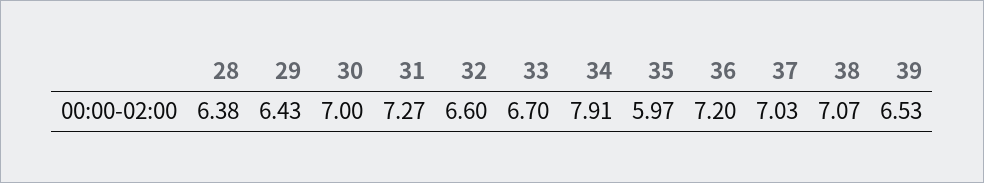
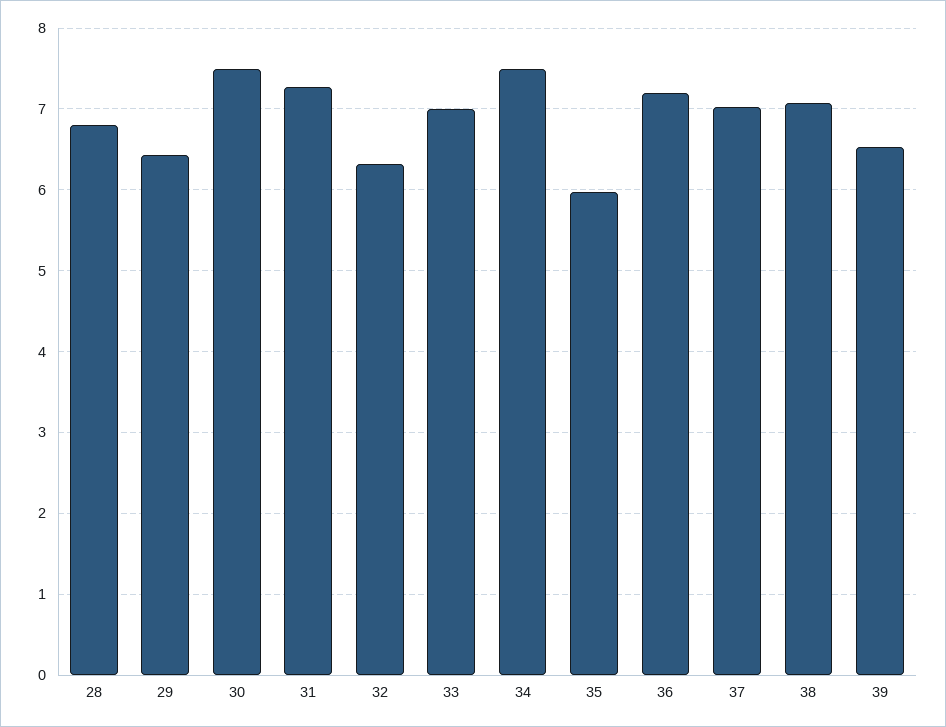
  {
-   "28": 6.38,
+   "28": 6.8,
    "29": 6.43,
-   "30": 7,
+   "30": 7.5,
    "31": 7.27,
-   "32": 6.6,
+   "32": 6.3,
-   "33": 6.7,
+   "33": 7,
-   "34": 7.91,
+   "34": 7.5,
    "35": 5.97,
    "36": 7.2,
    "37": 7.03,
    "38": 7.07,
    "39": 6.53
  }

